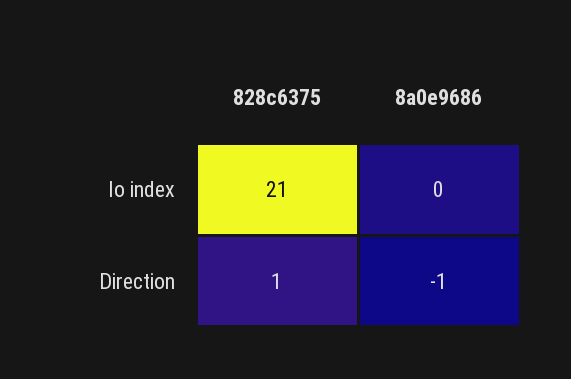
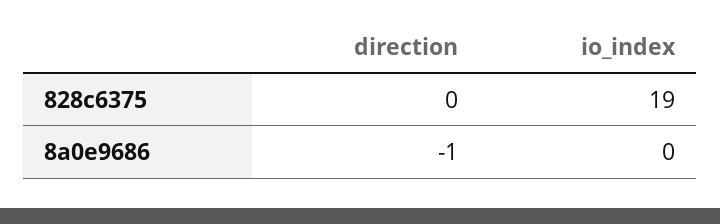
  {
    "828c6375": {
-     "Io index": 21,
+     "Io index": 19,
-     "Direction": 1
+     "Direction": 0
    },
    "8a0e9686": {
      "Io index": 0,
      "Direction": -1
    }
  }

